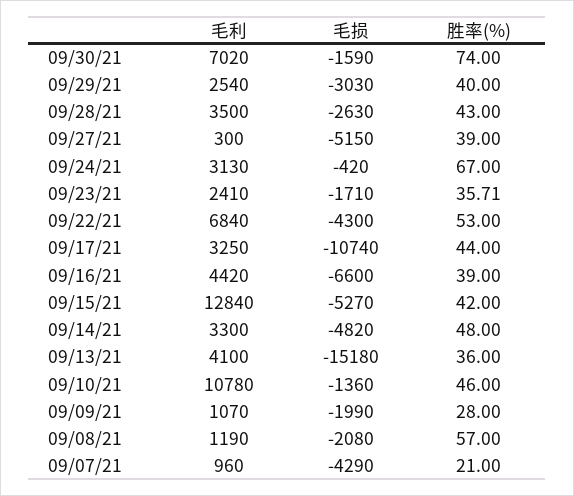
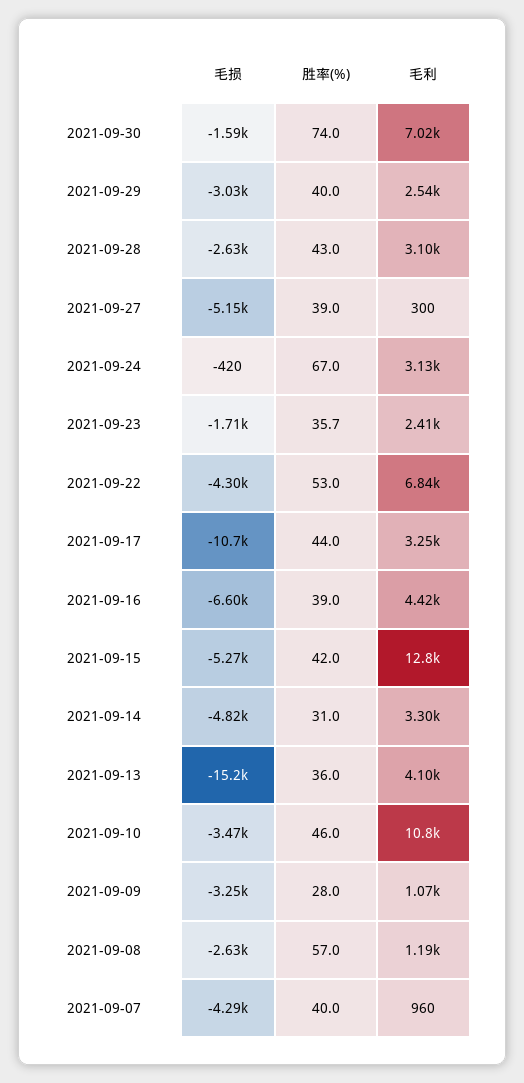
  {
    "毛利": {
      "09/30/21": 7020,
      "09/29/21": 2540,
-     "09/28/21": 3500,
+     "09/28/21": 3100,
      "09/27/21": 300,
      "09/24/21": 3130,
      "09/23/21": 2410,
      "09/22/21": 6840,
      "09/17/21": 3250,
      "09/16/21": 4420,
      "09/15/21": 12840,
      "09/14/21": 3300,
      "09/13/21": 4100,
      "09/10/21": 10780,
      "09/09/21": 1070,
      "09/08/21": 1190,
      "09/07/21": 960
    },
    "毛损": {
      "09/30/21": -1590,
      "09/29/21": -3030,
      "09/28/21": -2630,
      "09/27/21": -5150,
      "09/24/21": -420,
      "09/23/21": -1710,
      "09/22/21": -4300,
      "09/17/21": -10740,
      "09/16/21": -6600,
      "09/15/21": -5270,
      "09/14/21": -4820,
      "09/13/21": -15180,
-     "09/10/21": -1360,
+     "09/10/21": -3470,
-     "09/09/21": -1990,
+     "09/09/21": -3250,
-     "09/08/21": -2080,
+     "09/08/21": -2630,
      "09/07/21": -4290
    },
    "胜率(%)": {
      "09/30/21": 74,
      "09/29/21": 40,
      "09/28/21": 43,
      "09/27/21": 39,
      "09/24/21": 67,
      "09/23/21": 35.71,
      "09/22/21": 53,
      "09/17/21": 44,
      "09/16/21": 39,
      "09/15/21": 42,
-     "09/14/21": 48,
+     "09/14/21": 31,
      "09/13/21": 36,
      "09/10/21": 46,
      "09/09/21": 28,
      "09/08/21": 57,
-     "09/07/21": 21
+     "09/07/21": 40
    }
  }

